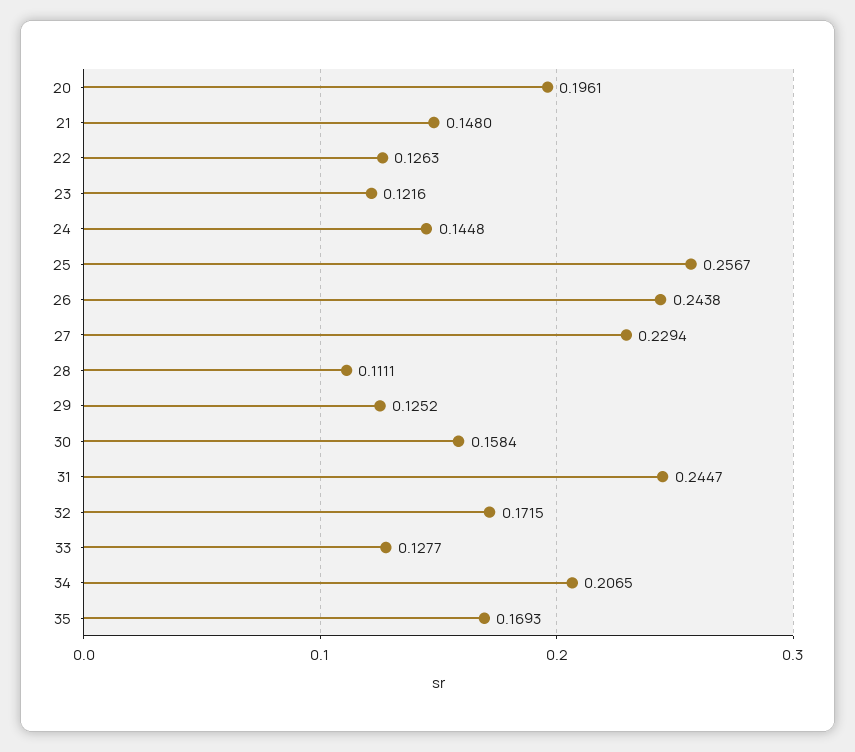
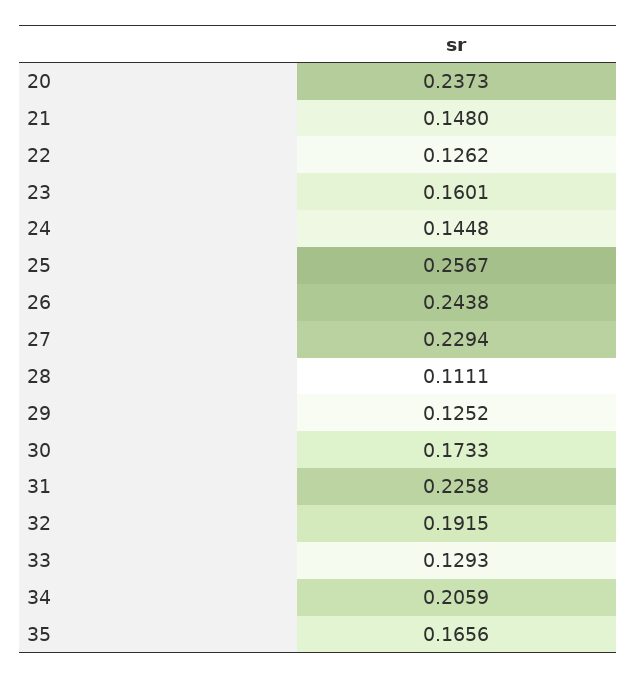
  {
-   "20": 0.1961,
+   "20": 0.2373,
    "21": 0.148,
-   "22": 0.1263,
+   "22": 0.1262,
-   "23": 0.1216,
+   "23": 0.1601,
    "24": 0.1448,
    "25": 0.2567,
    "26": 0.2438,
    "27": 0.2294,
    "28": 0.1111,
    "29": 0.1252,
-   "30": 0.1584,
+   "30": 0.1733,
-   "31": 0.2447,
+   "31": 0.2258,
-   "32": 0.1715,
+   "32": 0.1915,
-   "33": 0.1277,
+   "33": 0.1293,
-   "34": 0.2065,
+   "34": 0.2059,
-   "35": 0.1693
+   "35": 0.1656
  }

